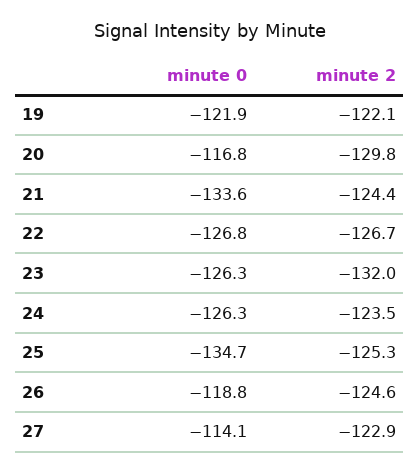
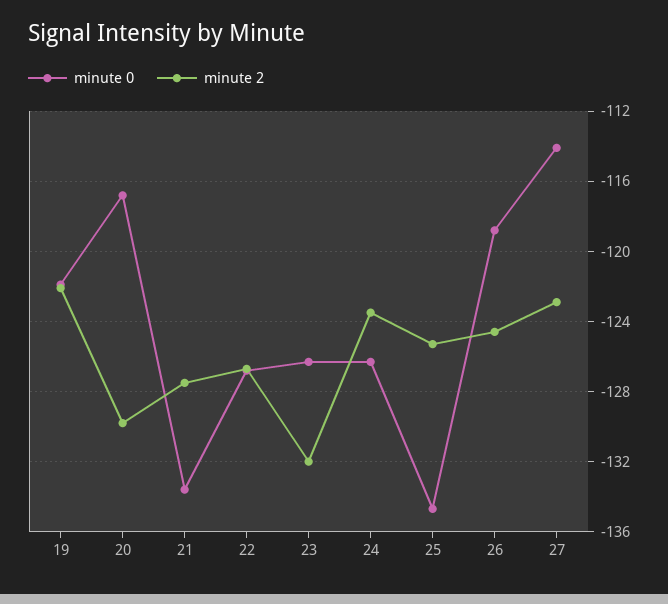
  {
    "minute 0": {
      "19": -121.9,
      "20": -116.8,
      "21": -133.6,
      "22": -126.8,
      "23": -126.3,
      "24": -126.3,
      "25": -134.7,
      "26": -118.8,
      "27": -114.1
    },
    "minute 2": {
      "19": -122.1,
      "20": -129.8,
-     "21": -124.4,
+     "21": -127.5,
      "22": -126.7,
      "23": -132,
      "24": -123.5,
      "25": -125.3,
      "26": -124.6,
      "27": -122.9
    }
  }

